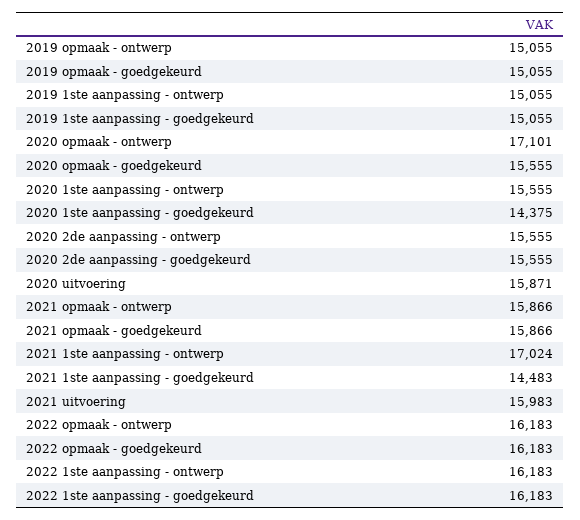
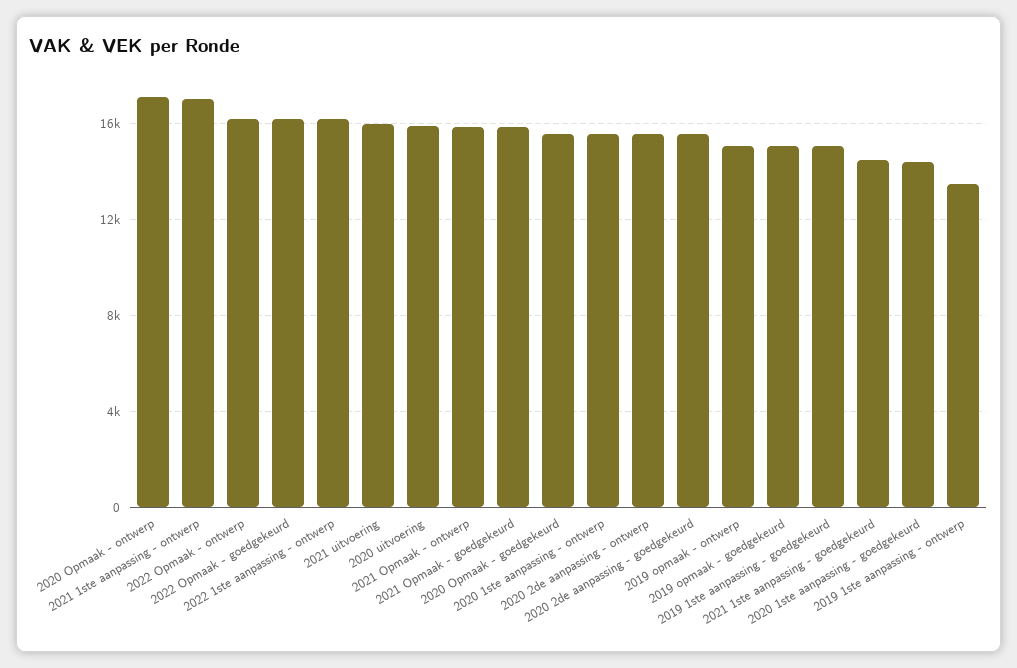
  {
    "2019 opmaak - ontwerp": 15055,
    "2019 opmaak - goedgekeurd": 15055,
-   "2019 1ste aanpassing - ontwerp": 15055,
+   "2019 1ste aanpassing - ontwerp": 13500,
    "2019 1ste aanpassing - goedgekeurd": 15055,
    "2020 opmaak - ontwerp": 17101,
    "2020 opmaak - goedgekeurd": 15555,
    "2020 1ste aanpassing - ontwerp": 15555,
    "2020 1ste aanpassing - goedgekeurd": 14375,
    "2020 2de aanpassing - ontwerp": 15555,
    "2020 2de aanpassing - goedgekeurd": 15555,
    "2020 uitvoering": 15871,
    "2021 opmaak - ontwerp": 15866,
    "2021 opmaak - goedgekeurd": 15866,
    "2021 1ste aanpassing - ontwerp": 17024,
    "2021 1ste aanpassing - goedgekeurd": 14483,
    "2021 uitvoering": 15983,
    "2022 opmaak - ontwerp": 16183,
    "2022 opmaak - goedgekeurd": 16183,
-   "2022 1ste aanpassing - ontwerp": 16183,
+   "2022 1ste aanpassing - ontwerp": 16183
-   "2022 1ste aanpassing - goedgekeurd": 16183
  }

